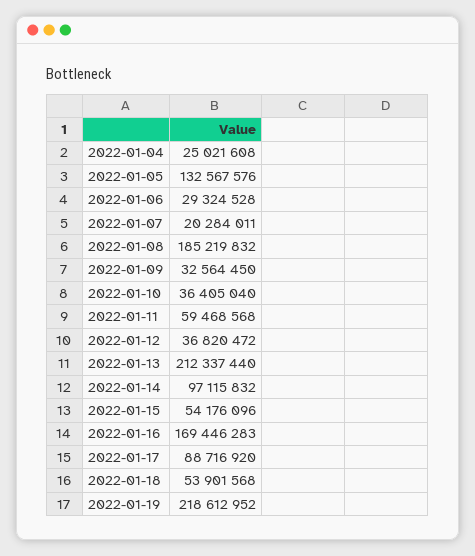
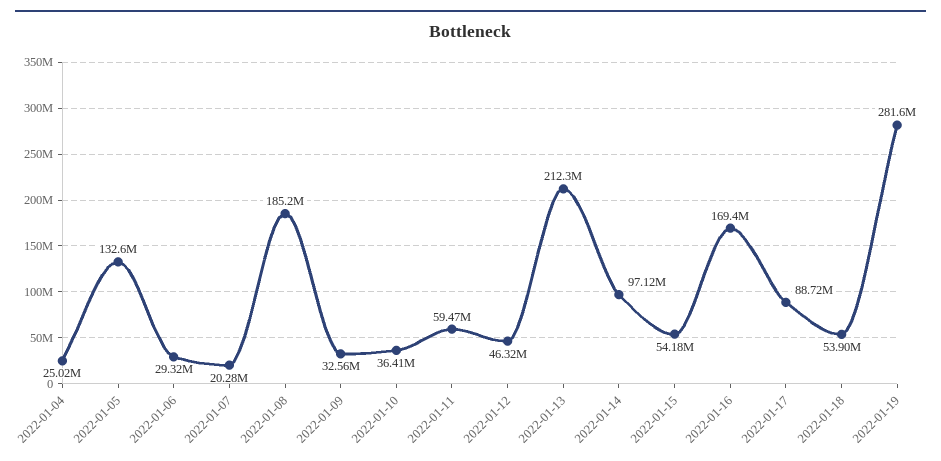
  {
    "2022-01-04": 25021608,
    "2022-01-05": 132567576,
    "2022-01-06": 29324528,
    "2022-01-07": 20284011,
    "2022-01-08": 185219832,
    "2022-01-09": 32564450,
    "2022-01-10": 36405040,
    "2022-01-11": 59468568,
-   "2022-01-12": 36820472,
+   "2022-01-12": 46320000,
    "2022-01-13": 212337440,
    "2022-01-14": 97115832,
    "2022-01-15": 54176096,
    "2022-01-16": 169446283,
    "2022-01-17": 88716920,
    "2022-01-18": 53901568,
-   "2022-01-19": 218612952
+   "2022-01-19": 281600000
  }

